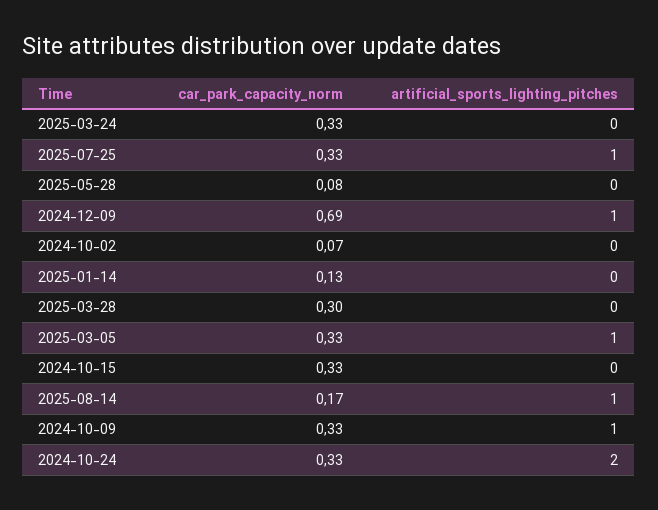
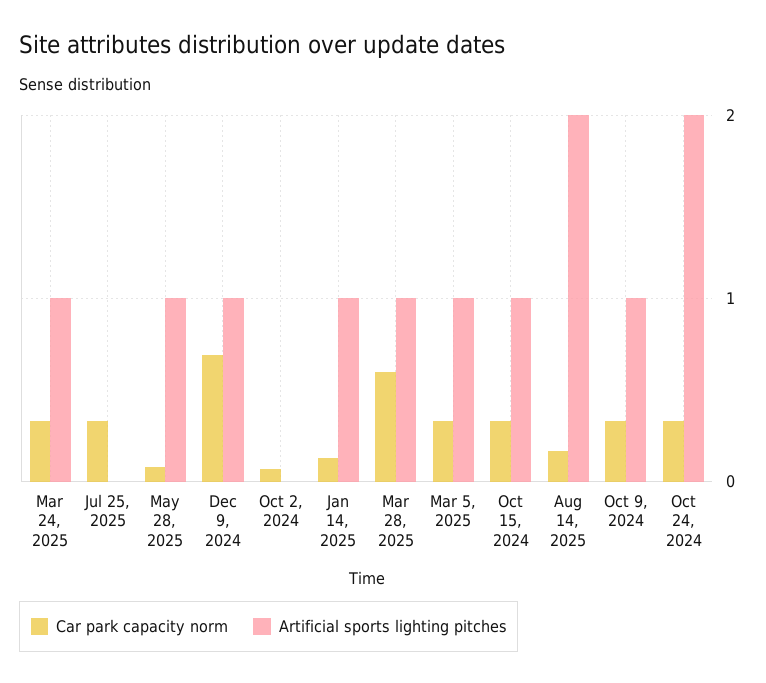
  {
    "car_park_capacity_norm": {
      "2025-03-24": 0.33,
      "2025-07-25": 0.33,
      "2025-05-28": 0.08,
      "2024-12-09": 0.69,
      "2024-10-02": 0.07,
      "2025-01-14": 0.13,
-     "2025-03-28": 0.3,
+     "2025-03-28": 0.6,
      "2025-03-05": 0.33,
      "2024-10-15": 0.33,
      "2025-08-14": 0.17,
      "2024-10-09": 0.33,
      "2024-10-24": 0.33
    },
    "artificial_sports_lighting_pitches": {
-     "2025-03-24": 0,
+     "2025-03-24": 1,
-     "2025-07-25": 1,
+     "2025-07-25": 0,
-     "2025-05-28": 0,
+     "2025-05-28": 1,
      "2024-12-09": 1,
      "2024-10-02": 0,
-     "2025-01-14": 0,
+     "2025-01-14": 1,
-     "2025-03-28": 0,
+     "2025-03-28": 1,
      "2025-03-05": 1,
-     "2024-10-15": 0,
+     "2024-10-15": 1,
-     "2025-08-14": 1,
+     "2025-08-14": 2,
      "2024-10-09": 1,
      "2024-10-24": 2
    }
  }

